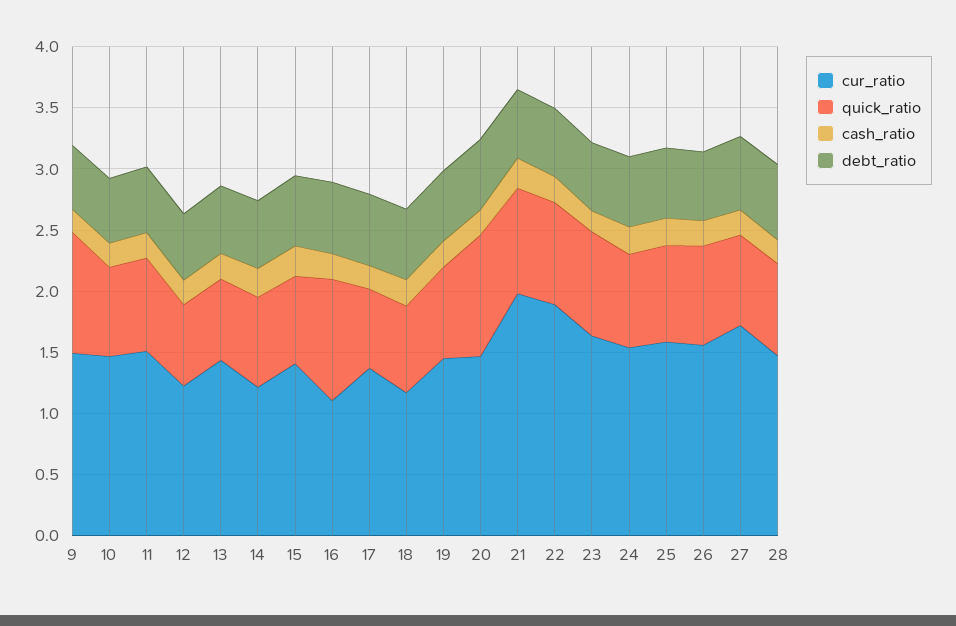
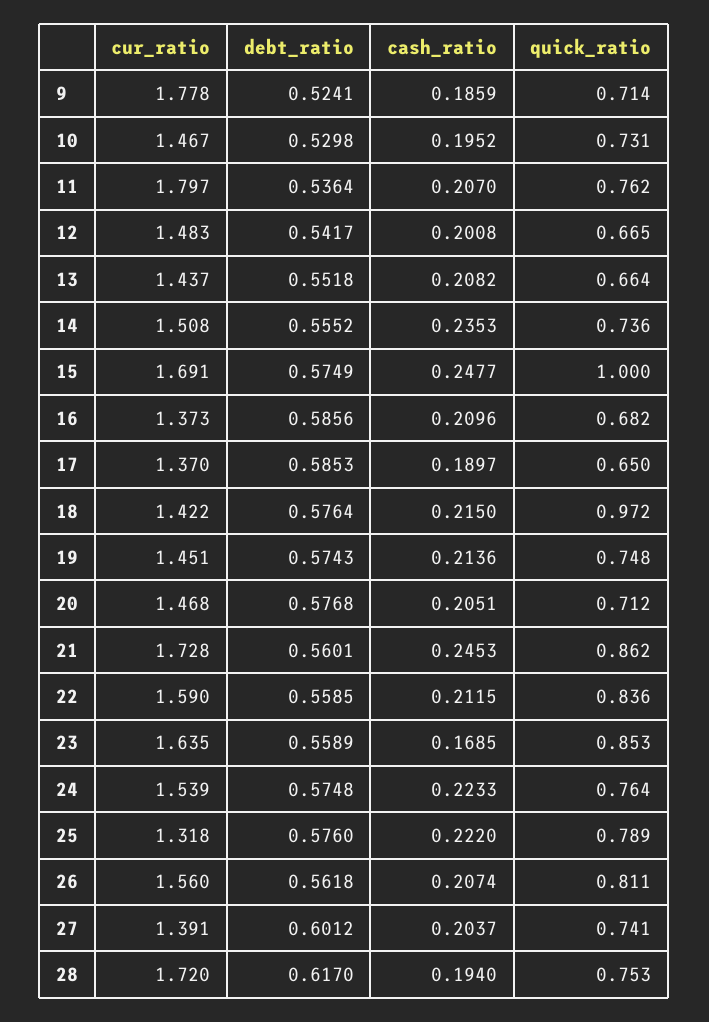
  {
    "cur_ratio": {
-     "9": 1.5,
+     "9": 1.778,
      "10": 1.467,
-     "11": 1.5,
+     "11": 1.797,
-     "12": 1.2,
+     "12": 1.483,
      "13": 1.437,
-     "14": 1.2,
+     "14": 1.508,
-     "15": 1.4,
+     "15": 1.691,
-     "16": 1.1,
+     "16": 1.373,
      "17": 1.37,
-     "18": 1.2,
+     "18": 1.422,
      "19": 1.451,
      "20": 1.468,
-     "21": 2,
+     "21": 1.728,
-     "22": 1.9,
+     "22": 1.59,
      "23": 1.635,
      "24": 1.539,
-     "25": 1.6,
+     "25": 1.318,
      "26": 1.56,
-     "27": 1.7,
+     "27": 1.391,
-     "28": 1.5
+     "28": 1.72
    },
    "quick_ratio": {
-     "9": 1,
+     "9": 0.714,
      "10": 0.731,
      "11": 0.762,
      "12": 0.665,
      "13": 0.664,
      "14": 0.736,
-     "15": 0.7,
+     "15": 1,
-     "16": 1,
+     "16": 0.682,
      "17": 0.65,
-     "18": 0.7,
+     "18": 0.972,
      "19": 0.748,
-     "20": 1,
+     "20": 0.712,
      "21": 0.862,
      "22": 0.836,
      "23": 0.853,
      "24": 0.764,
      "25": 0.789,
      "26": 0.811,
      "27": 0.741,
      "28": 0.753
    },
    "cash_ratio": {
      "9": 0.1859,
      "10": 0.1952,
      "11": 0.207,
      "12": 0.2008,
      "13": 0.2082,
      "14": 0.2353,
      "15": 0.2477,
      "16": 0.2096,
      "17": 0.1897,
      "18": 0.215,
      "19": 0.2136,
      "20": 0.2051,
      "21": 0.2453,
      "22": 0.2115,
      "23": 0.1685,
      "24": 0.2233,
      "25": 0.222,
      "26": 0.2074,
      "27": 0.2037,
      "28": 0.194
    },
    "debt_ratio": {
      "9": 0.5241,
      "10": 0.5298,
      "11": 0.5364,
      "12": 0.5417,
      "13": 0.5518,
      "14": 0.5552,
      "15": 0.5749,
      "16": 0.5856,
      "17": 0.5853,
      "18": 0.5764,
      "19": 0.5743,
      "20": 0.5768,
      "21": 0.5601,
      "22": 0.5585,
      "23": 0.5589,
      "24": 0.5748,
      "25": 0.576,
      "26": 0.5618,
      "27": 0.6012,
      "28": 0.617
    }
  }

